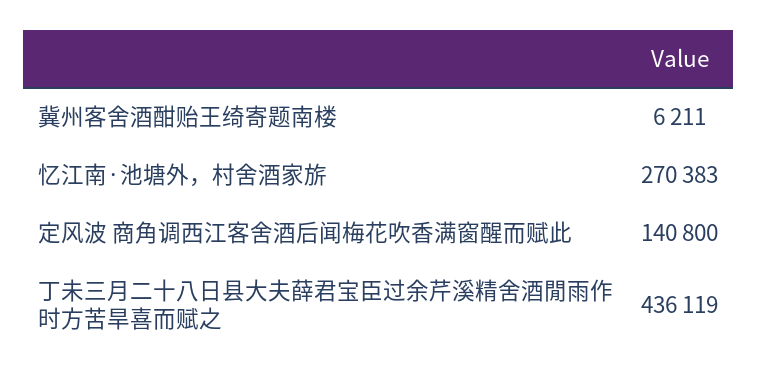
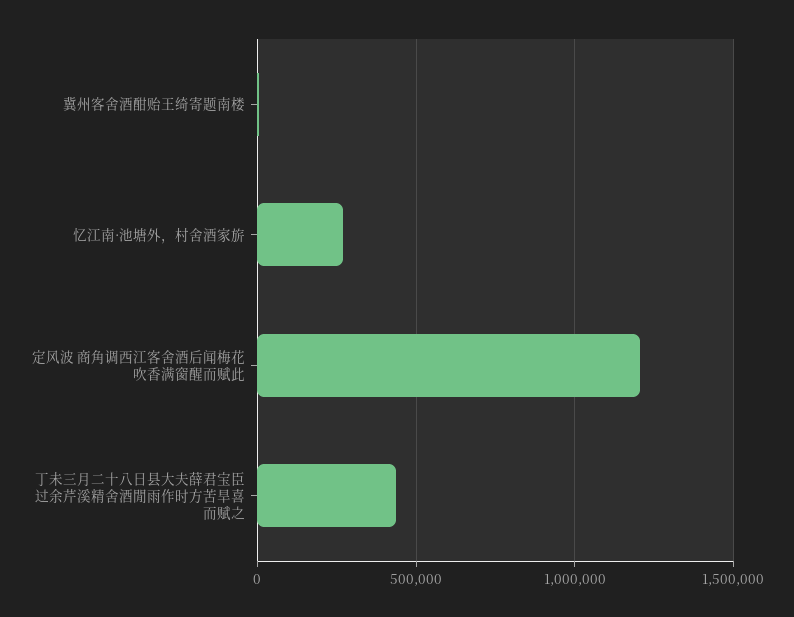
  {
    "冀州客舍酒酣贻王绮寄题南楼": 6211,
    "忆江南·池塘外，村舍酒家旂": 270383,
-   "定风波 商角调西江客舍酒后闻梅花吹香满窗醒而赋此": 140800,
+   "定风波 商角调西江客舍酒后闻梅花吹香满窗醒而赋此": 1200000,
    "丁未三月二十八日县大夫薛君宝臣过余芹溪精舍酒閒雨作时方苦旱喜而赋之": 436119
  }

